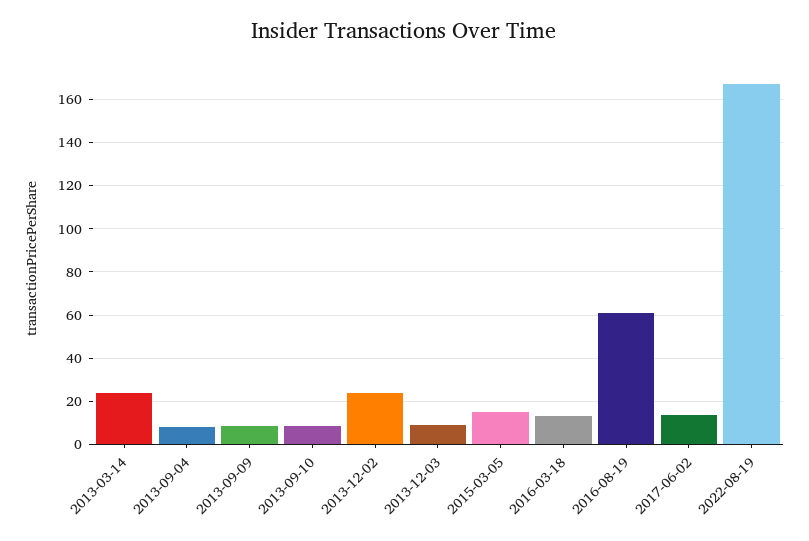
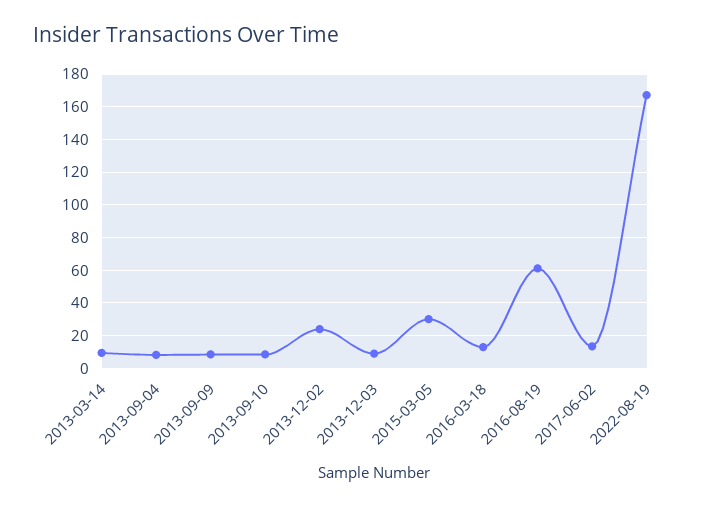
  {
-   "2013-03-14": 25,
+   "2013-03-14": 10,
    "2013-09-04": 10,
    "2013-09-09": 10,
    "2013-09-10": 10,
    "2013-12-02": 25,
    "2013-12-03": 10,
-   "2015-03-05": 15,
+   "2015-03-05": 30,
    "2016-03-18": 15,
    "2016-08-19": 60,
    "2017-06-02": 15,
    "2022-08-19": 165
  }

